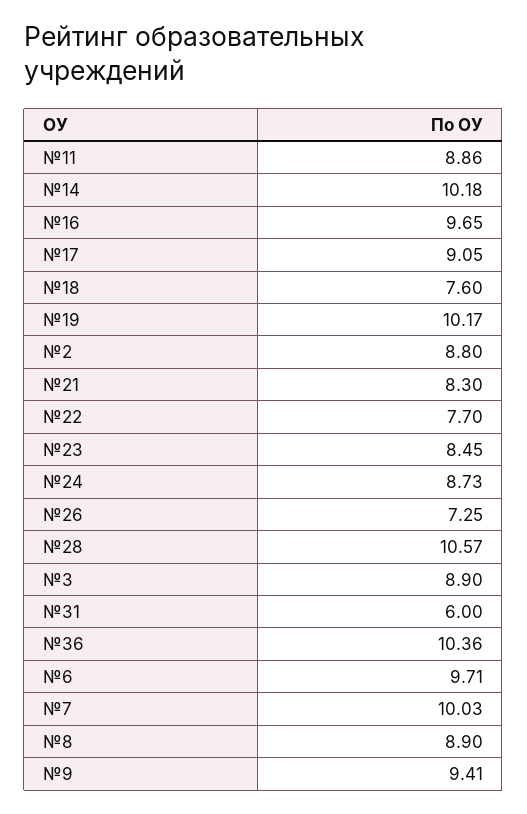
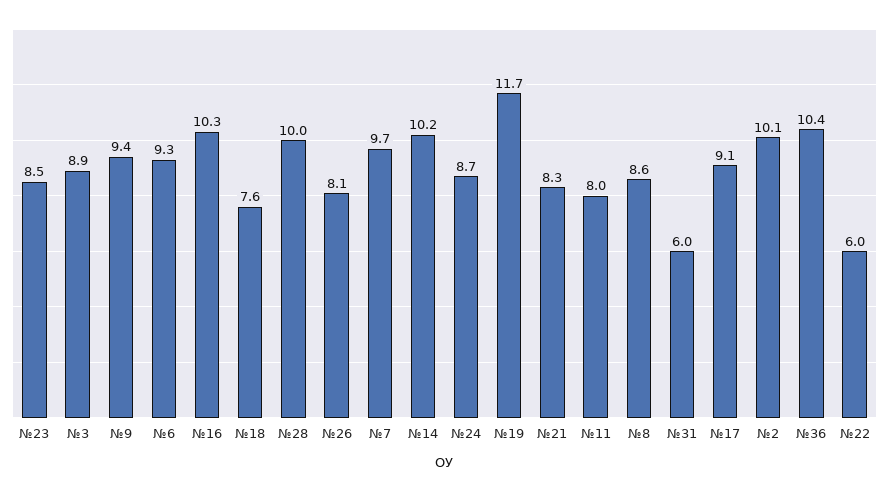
  {
-   "№11": 8.86,
+   "№11": 8,
    "№14": 10.18,
-   "№16": 9.65,
+   "№16": 10.3,
    "№17": 9.05,
    "№18": 7.6,
-   "№19": 10.17,
+   "№19": 11.7,
-   "№2": 8.8,
+   "№2": 10.1,
    "№21": 8.3,
-   "№22": 7.7,
+   "№22": 6,
    "№23": 8.45,
    "№24": 8.73,
-   "№26": 7.25,
+   "№26": 8.1,
-   "№28": 10.57,
+   "№28": 10,
    "№3": 8.9,
    "№31": 6,
    "№36": 10.36,
-   "№6": 9.71,
+   "№6": 9.3,
-   "№7": 10.03,
+   "№7": 9.7,
-   "№8": 8.9,
+   "№8": 8.6,
    "№9": 9.41
  }

